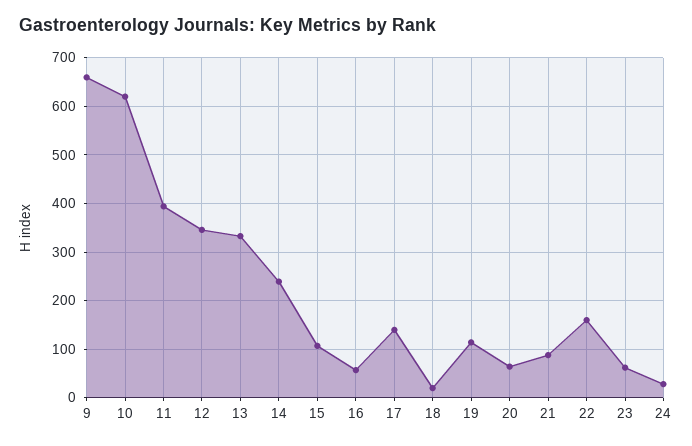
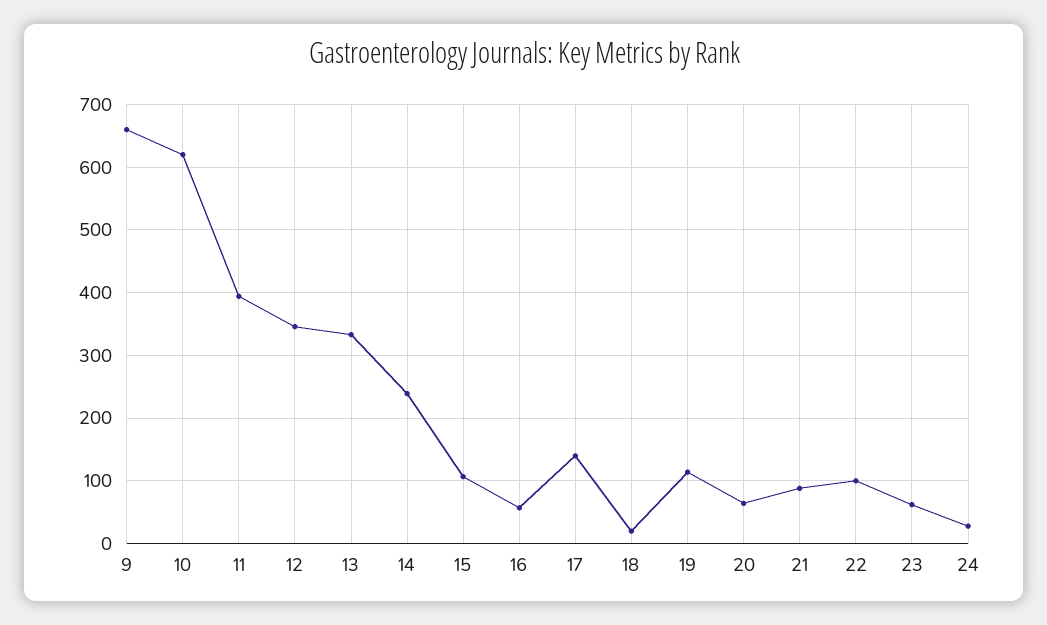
  {
    "9": 660,
    "10": 620,
    "11": 390,
    "12": 350,
    "13": 330,
    "14": 240,
    "15": 110,
    "16": 60,
    "17": 140,
    "18": 20,
    "19": 110,
    "20": 60,
    "21": 90,
-   "22": 160,
+   "22": 100,
    "23": 60,
    "24": 30
  }

